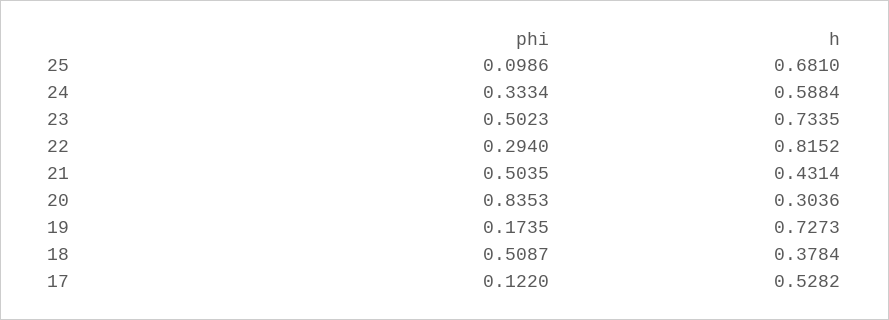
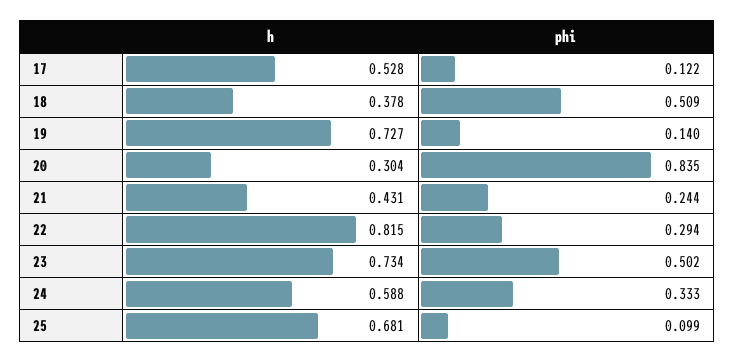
  {
    "phi": {
      "25": 0.0986,
      "24": 0.3334,
      "23": 0.5023,
      "22": 0.294,
-     "21": 0.5035,
+     "21": 0.244,
      "20": 0.8353,
-     "19": 0.1735,
+     "19": 0.14,
      "18": 0.5087,
      "17": 0.122
    },
    "h": {
      "25": 0.681,
      "24": 0.5884,
      "23": 0.7335,
      "22": 0.8152,
      "21": 0.4314,
      "20": 0.3036,
      "19": 0.7273,
      "18": 0.3784,
      "17": 0.5282
    }
  }

